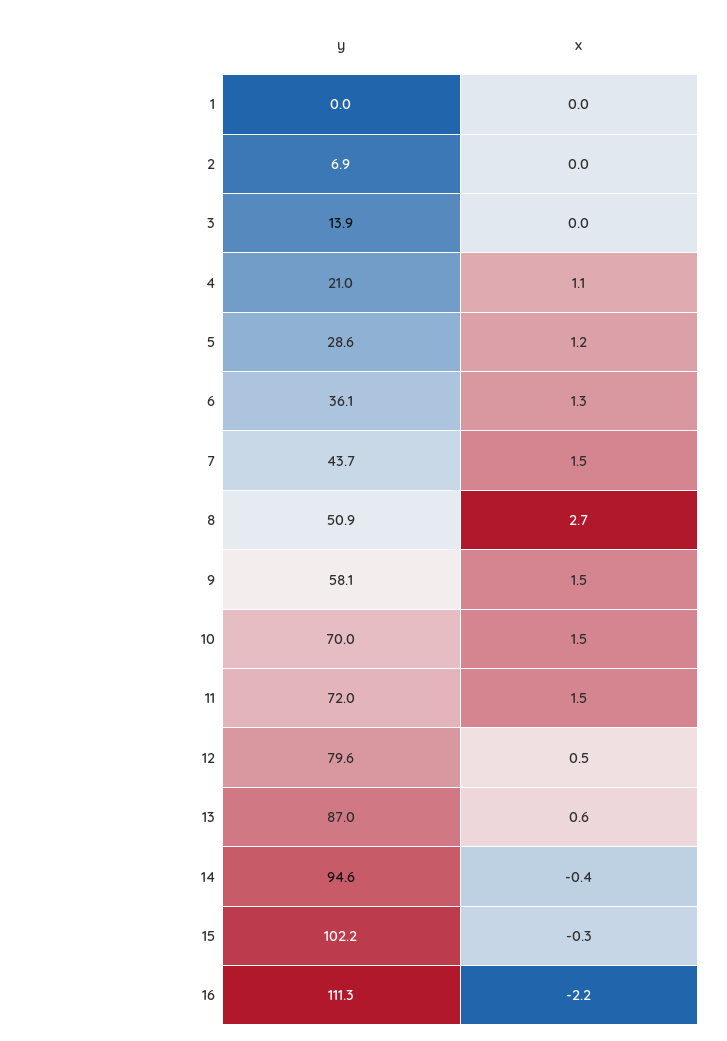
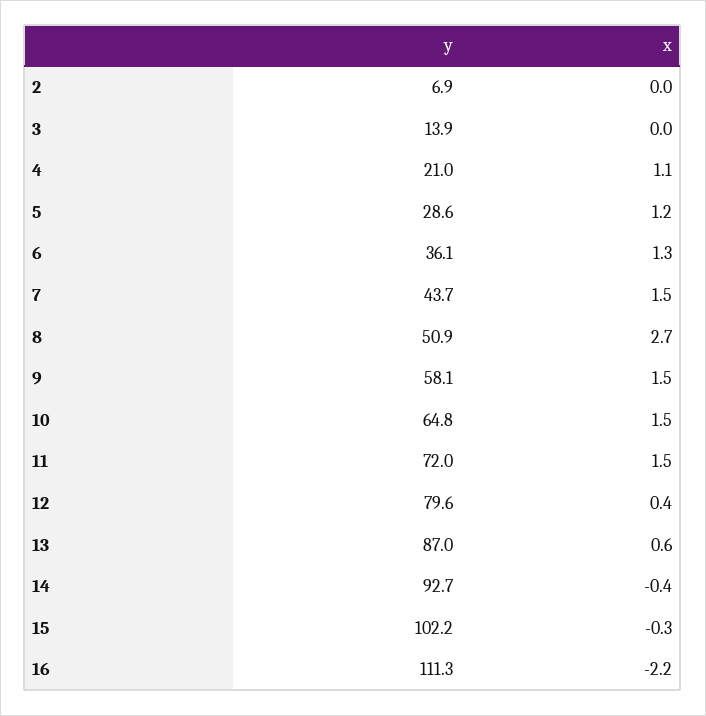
  {
    "y": {
-     "1": 0,
      "2": 6.9,
      "3": 13.9,
      "4": 21,
      "5": 28.6,
      "6": 36.1,
      "7": 43.7,
      "8": 50.9,
      "9": 58.1,
-     "10": 70,
+     "10": 64.8,
      "11": 72,
      "12": 79.6,
      "13": 87,
-     "14": 94.6,
+     "14": 92.7,
      "15": 102.2,
      "16": 111.3
    },
    "x": {
-     "1": 0,
      "2": 0,
      "3": 0,
      "4": 1.1,
      "5": 1.2,
      "6": 1.3,
      "7": 1.5,
      "8": 2.7,
      "9": 1.5,
      "10": 1.5,
      "11": 1.5,
-     "12": 0.5,
+     "12": 0.4,
      "13": 0.6,
      "14": -0.4,
      "15": -0.3,
      "16": -2.2
    }
  }

